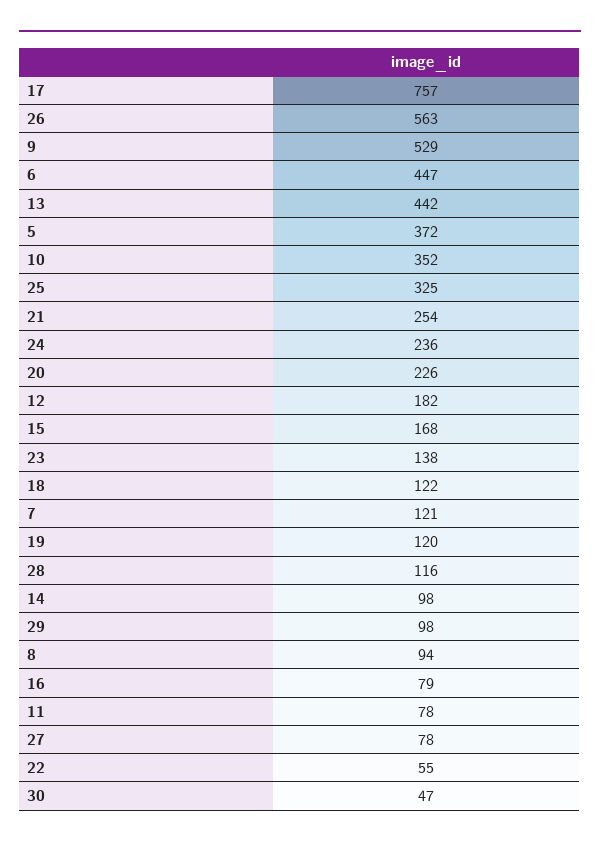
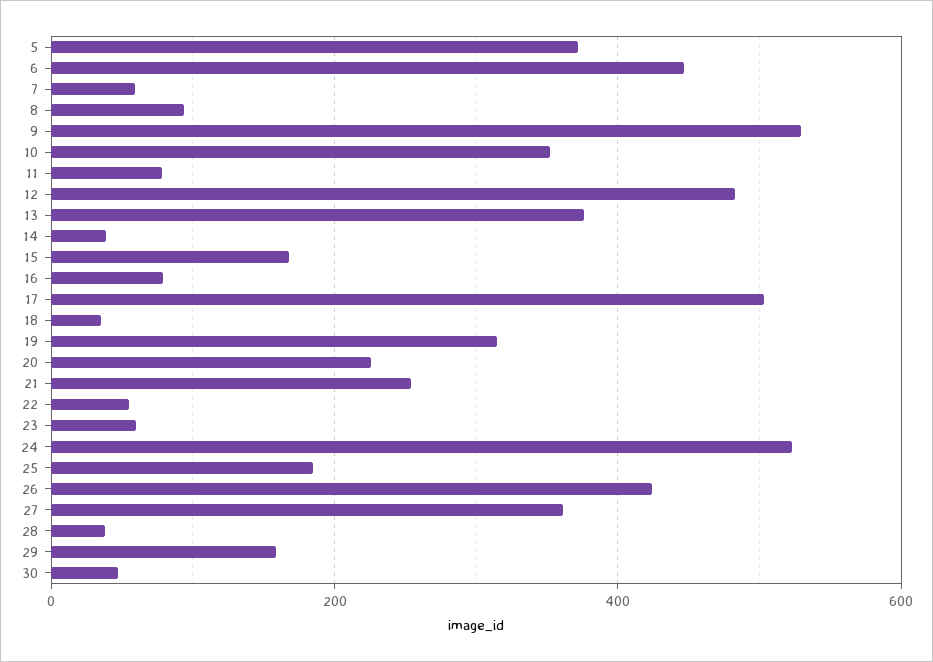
  {
-   "17": 757,
+   "17": 500,
-   "26": 563,
+   "26": 420,
    "9": 529,
    "6": 447,
-   "13": 442,
+   "13": 380,
    "5": 372,
    "10": 352,
-   "25": 325,
+   "25": 180,
    "21": 254,
-   "24": 236,
+   "24": 520,
    "20": 226,
-   "12": 182,
+   "12": 480,
    "15": 168,
-   "23": 138,
+   "23": 60,
-   "18": 122,
+   "18": 40,
-   "7": 121,
+   "7": 60,
-   "19": 120,
+   "19": 320,
-   "28": 116,
+   "28": 40,
-   "14": 98,
+   "14": 40,
-   "29": 98,
+   "29": 160,
    "8": 94,
    "16": 79,
    "11": 78,
-   "27": 78,
+   "27": 360,
    "22": 55,
    "30": 47
  }

